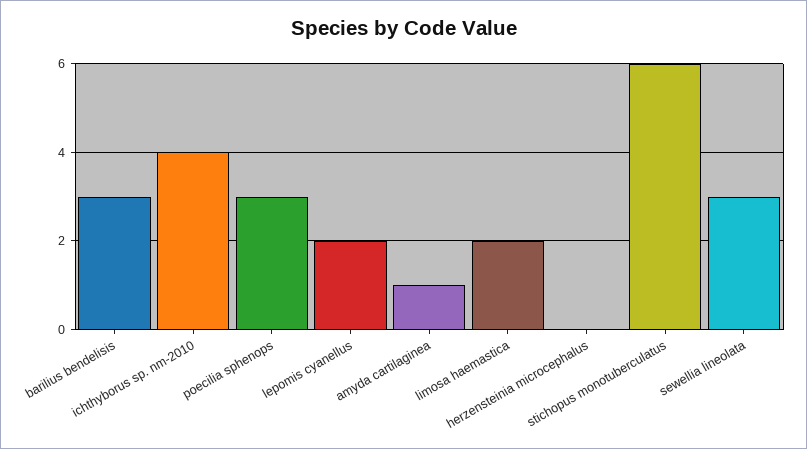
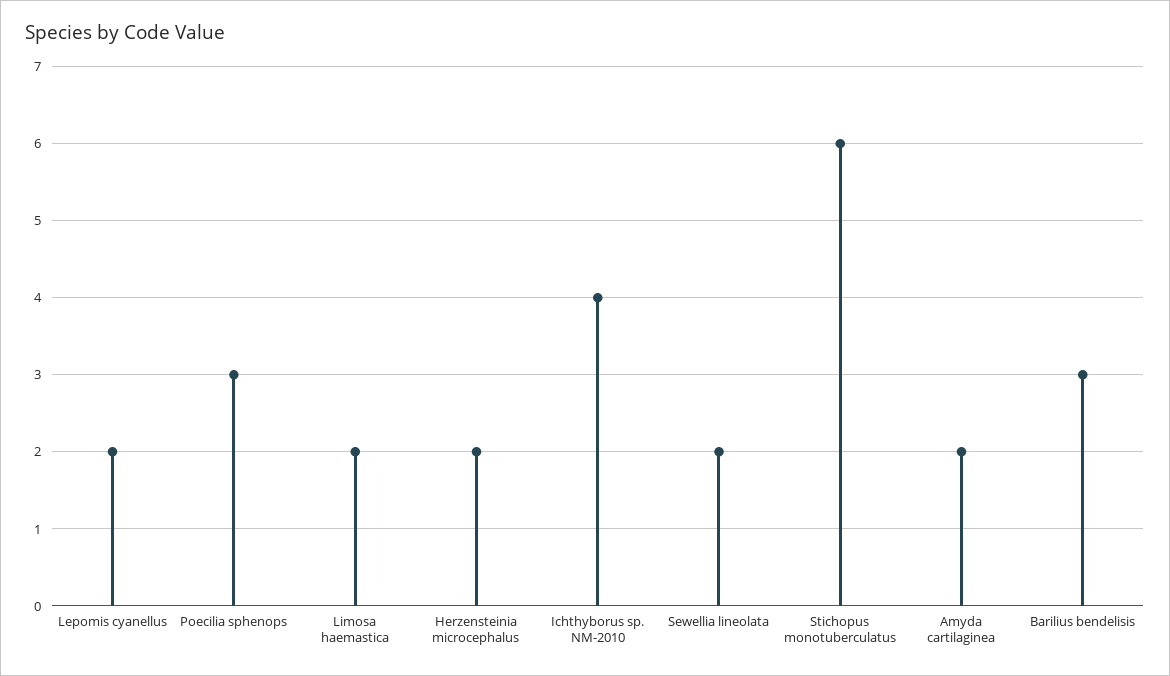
  {
    "barilius bendelisis": 3,
    "ichthyborus sp. nm-2010": 4,
    "poecilia sphenops": 3,
    "lepomis cyanellus": 2,
-   "amyda cartilaginea": 1,
+   "amyda cartilaginea": 2,
    "limosa haemastica": 2,
-   "herzensteinia microcephalus": 0,
+   "herzensteinia microcephalus": 2,
    "stichopus monotuberculatus": 6,
-   "sewellia lineolata": 3
+   "sewellia lineolata": 2
  }

